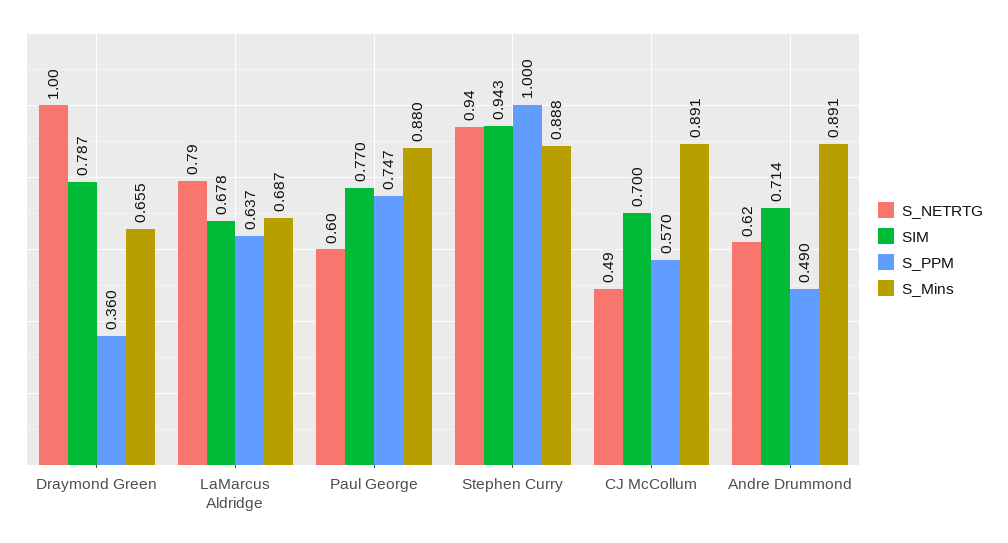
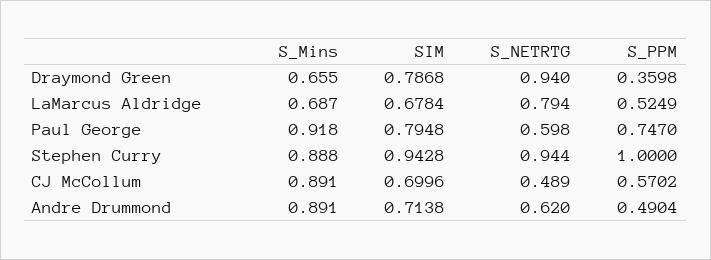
  {
    "S_NETRTG": {
-     "Draymond Green": 1,
+     "Draymond Green": 0.94,
      "LaMarcus Aldridge": 0.794,
      "Paul George": 0.598,
      "Stephen Curry": 0.944,
      "CJ McCollum": 0.489,
      "Andre Drummond": 0.62
    },
    "SIM": {
      "Draymond Green": 0.7868,
      "LaMarcus Aldridge": 0.6784,
-     "Paul George": 0.77,
+     "Paul George": 0.7948,
      "Stephen Curry": 0.9428,
      "CJ McCollum": 0.6996,
      "Andre Drummond": 0.7138
    },
    "S_PPM": {
      "Draymond Green": 0.3598,
-     "LaMarcus Aldridge": 0.637,
+     "LaMarcus Aldridge": 0.5249,
      "Paul George": 0.747,
      "Stephen Curry": 1,
      "CJ McCollum": 0.5702,
      "Andre Drummond": 0.4904
    },
    "S_Mins": {
      "Draymond Green": 0.655,
      "LaMarcus Aldridge": 0.687,
-     "Paul George": 0.88,
+     "Paul George": 0.918,
      "Stephen Curry": 0.888,
      "CJ McCollum": 0.891,
      "Andre Drummond": 0.891
    }
  }

